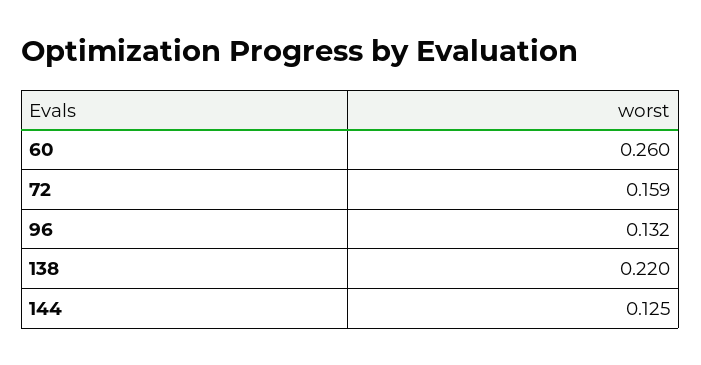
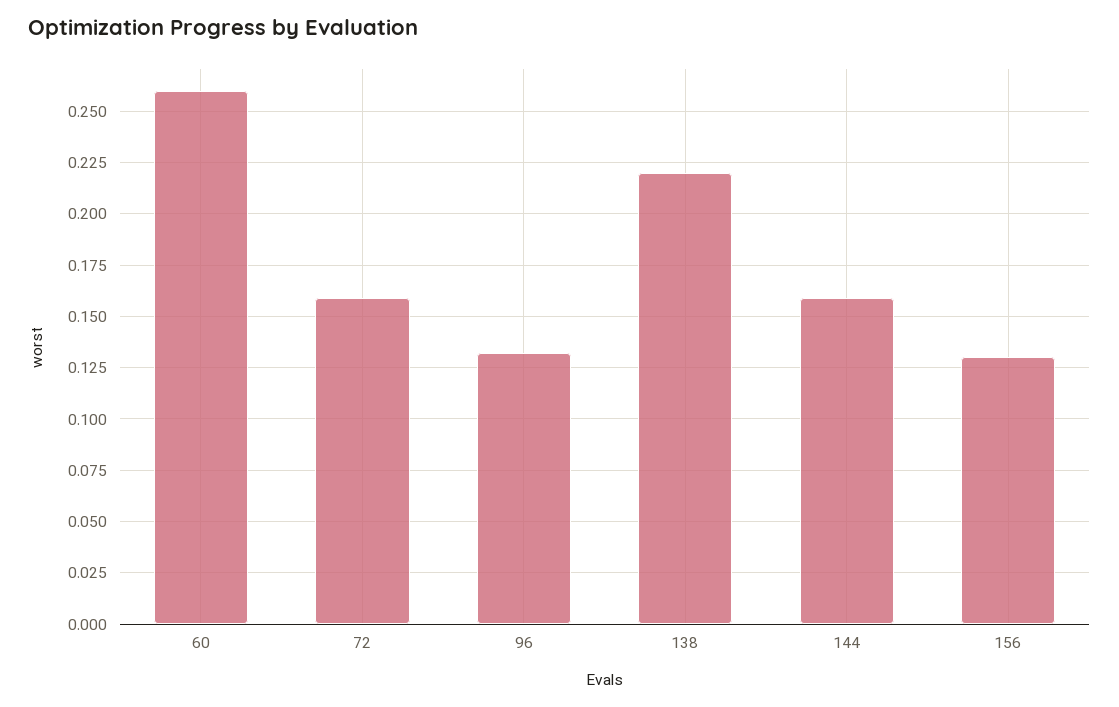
  {
    "60": 0.26,
    "72": 0.159,
    "96": 0.132,
    "138": 0.22,
-   "144": 0.125
+   "144": 0.16,
+   "156": 0.13
  }

